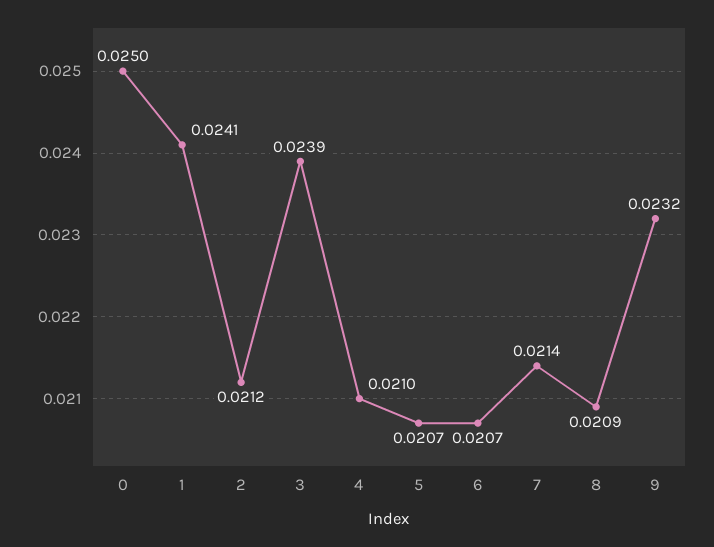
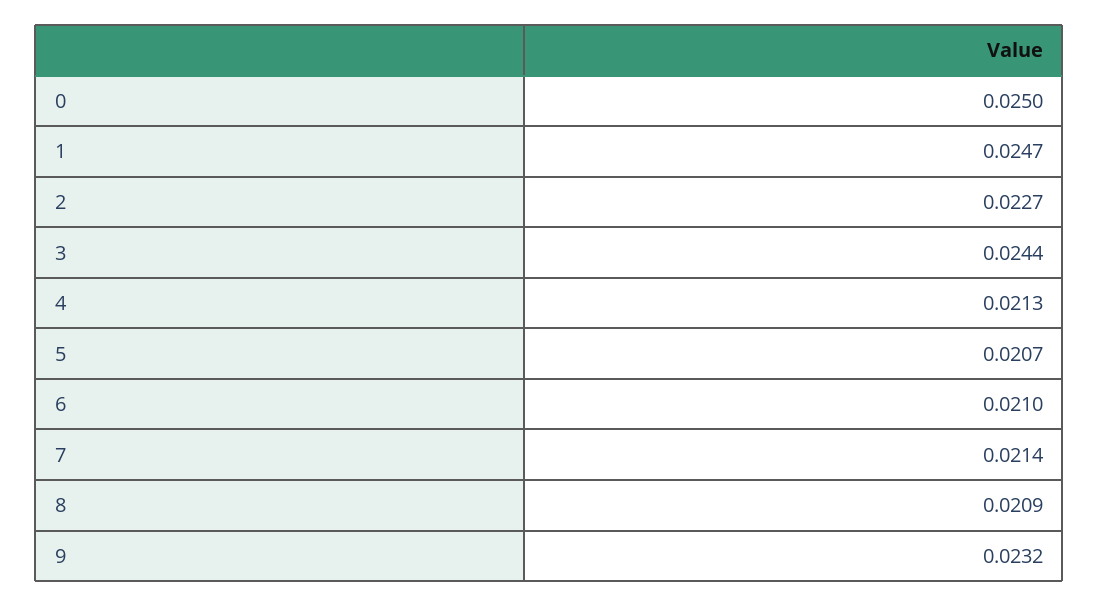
  {
    "0": 0.025,
-   "1": 0.0241,
+   "1": 0.0247,
-   "2": 0.0212,
+   "2": 0.0227,
-   "3": 0.0239,
+   "3": 0.0244,
-   "4": 0.021,
+   "4": 0.0213,
    "5": 0.0207,
-   "6": 0.0207,
+   "6": 0.021,
    "7": 0.0214,
    "8": 0.0209,
    "9": 0.0232
  }

